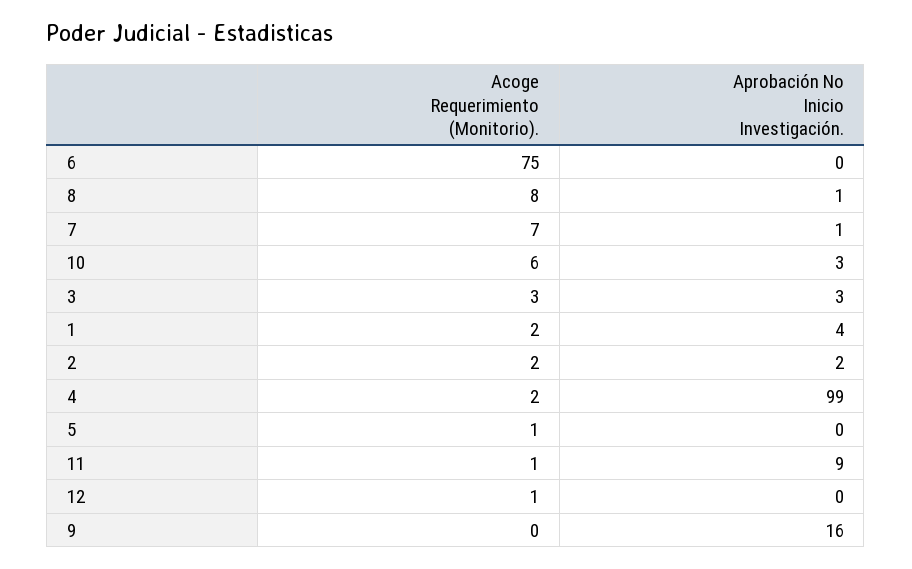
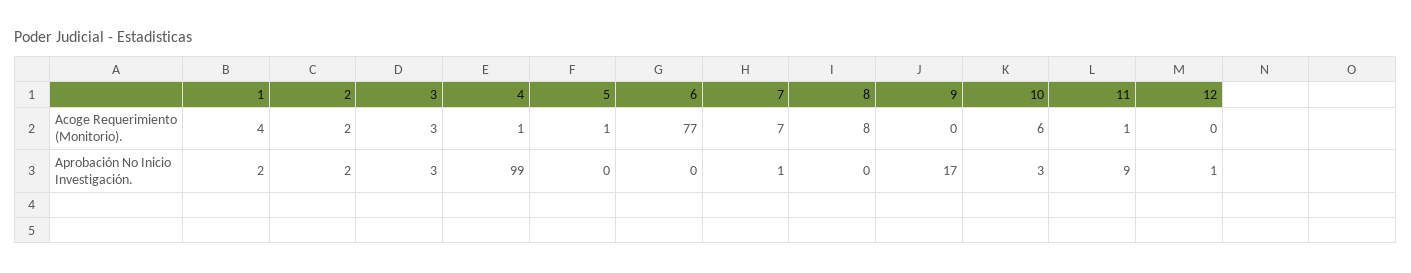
  {
    "Acoge Requerimiento (Monitorio).": {
-     "6": 75,
+     "6": 77,
      "8": 8,
      "7": 7,
      "10": 6,
      "3": 3,
-     "1": 2,
+     "1": 4,
      "2": 2,
-     "4": 2,
+     "4": 1,
      "5": 1,
      "11": 1,
-     "12": 1,
+     "12": 0,
      "9": 0
    },
    "Aprobación No Inicio Investigación.": {
      "6": 0,
-     "8": 1,
+     "8": 0,
      "7": 1,
      "10": 3,
      "3": 3,
-     "1": 4,
+     "1": 2,
      "2": 2,
      "4": 99,
      "5": 0,
      "11": 9,
-     "12": 0,
+     "12": 1,
-     "9": 16
+     "9": 17
    }
  }

